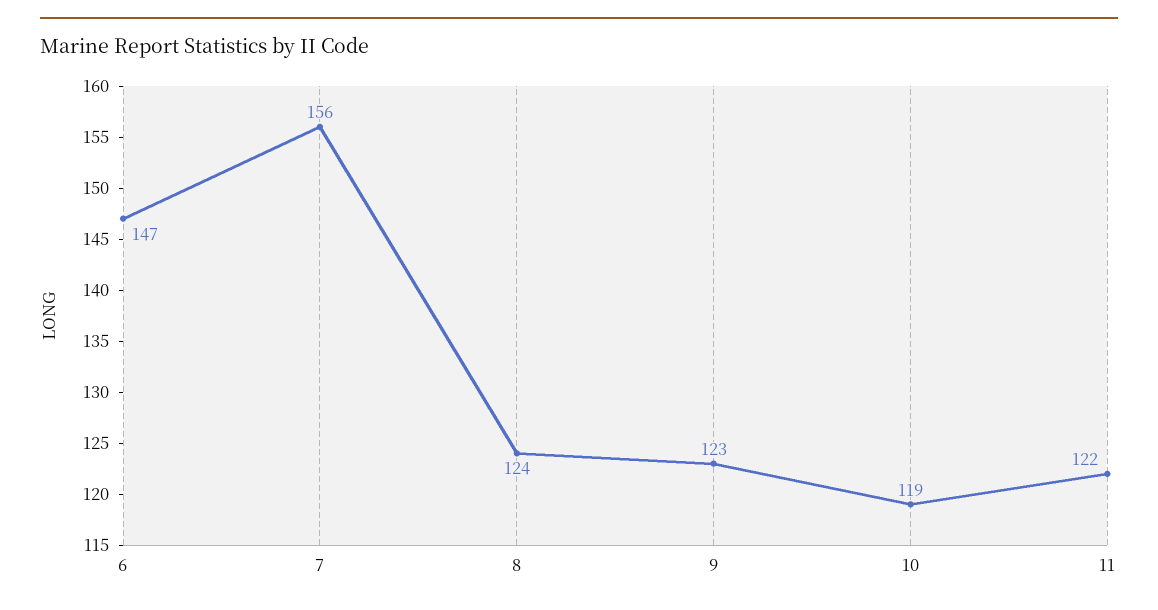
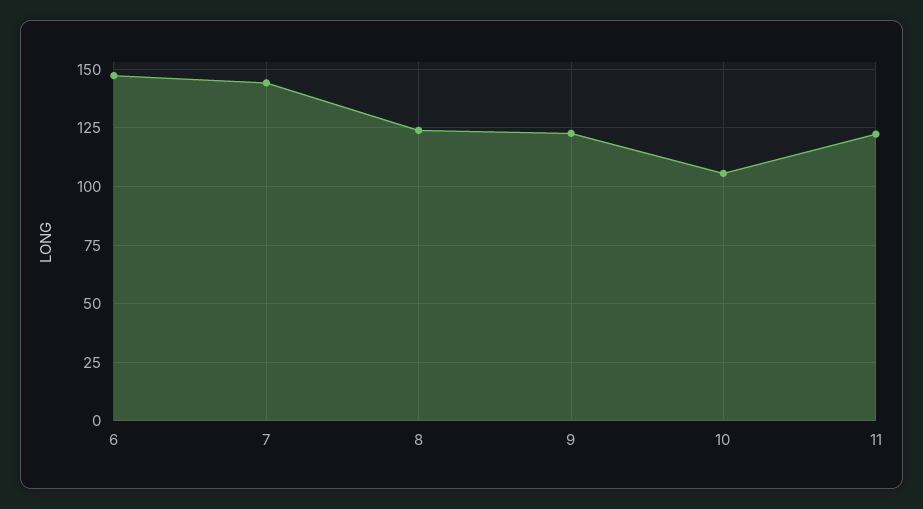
  {
    "6": 147,
-   "7": 156,
+   "7": 145,
    "8": 124,
    "9": 123,
-   "10": 119,
+   "10": 105,
    "11": 122
  }

